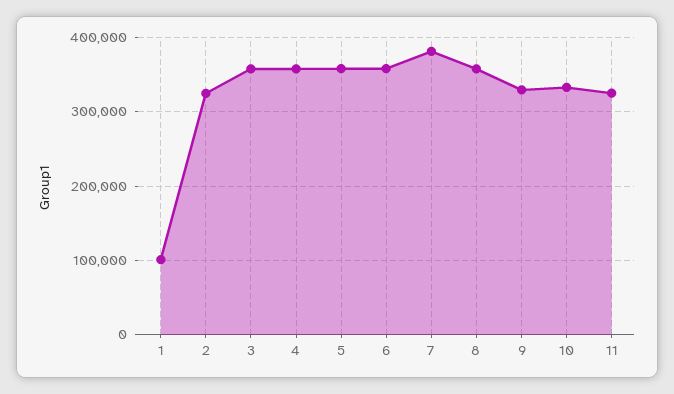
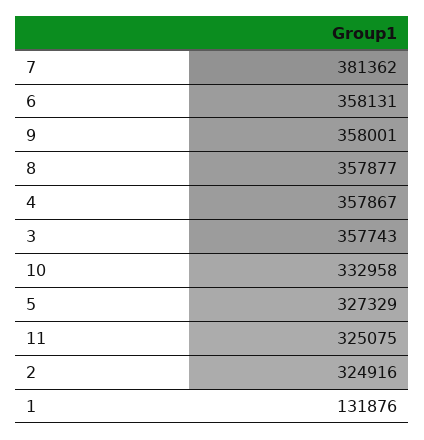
  {
-   "1": 100000,
+   "1": 131876,
    "2": 324916,
    "3": 357743,
    "4": 357867,
-   "5": 360000,
+   "5": 327329,
    "6": 358131,
    "7": 381362,
    "8": 357877,
-   "9": 330000,
+   "9": 358001,
    "10": 332958,
    "11": 325075
  }

